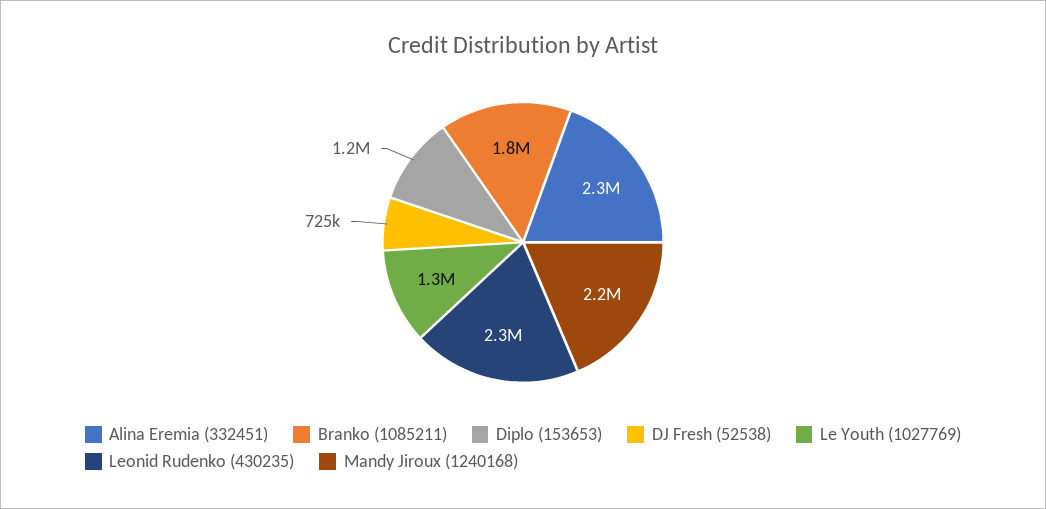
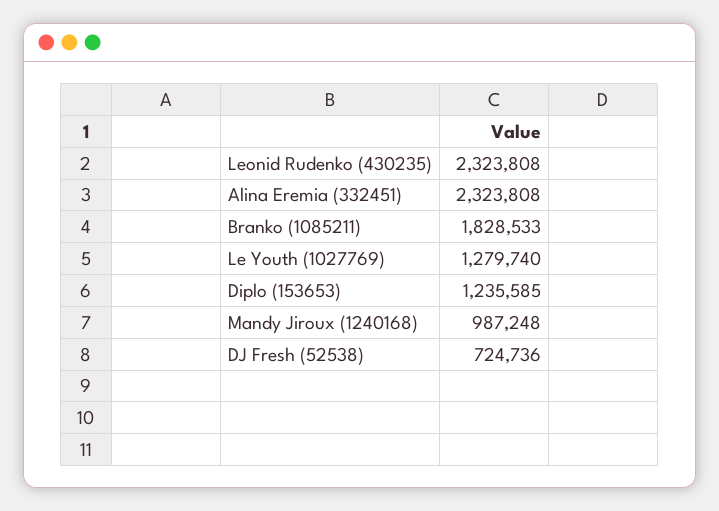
  {
    "Alina Eremia (332451)": 2323808,
    "Branko (1085211)": 1828533,
    "Diplo (153653)": 1235585,
    "DJ Fresh (52538)": 724736,
    "Le Youth (1027769)": 1279740,
    "Leonid Rudenko (430235)": 2323808,
-   "Mandy Jiroux (1240168)": 2200000
+   "Mandy Jiroux (1240168)": 987248
  }

